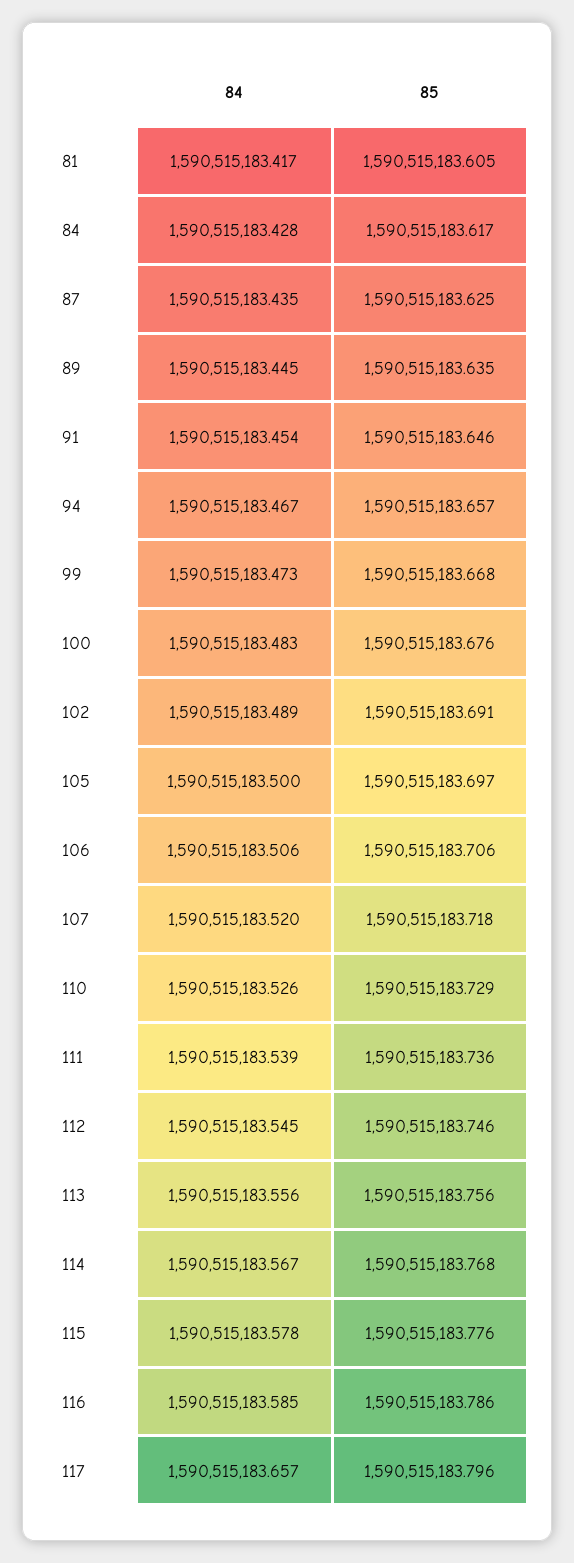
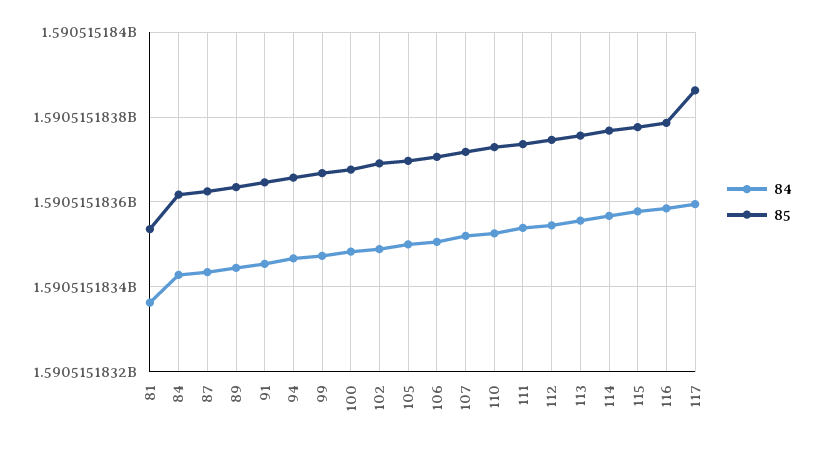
  {
    "84": {
-     "81": 1590515183.417,
+     "81": 1590515183.36,
      "84": 1590515183.428,
      "87": 1590515183.435,
      "89": 1590515183.445,
      "91": 1590515183.454,
      "94": 1590515183.467,
      "99": 1590515183.473,
      "100": 1590515183.483,
      "102": 1590515183.489,
      "105": 1590515183.5,
      "106": 1590515183.506,
      "107": 1590515183.52,
      "110": 1590515183.526,
      "111": 1590515183.539,
      "112": 1590515183.545,
      "113": 1590515183.556,
      "114": 1590515183.567,
      "115": 1590515183.578,
      "116": 1590515183.585,
-     "117": 1590515183.657
+     "117": 1590515183.6
    },
    "85": {
-     "81": 1590515183.605,
+     "81": 1590515183.54,
      "84": 1590515183.617,
      "87": 1590515183.625,
      "89": 1590515183.635,
      "91": 1590515183.646,
      "94": 1590515183.657,
      "99": 1590515183.668,
      "100": 1590515183.676,
      "102": 1590515183.691,
      "105": 1590515183.697,
      "106": 1590515183.706,
      "107": 1590515183.718,
      "110": 1590515183.729,
      "111": 1590515183.736,
      "112": 1590515183.746,
      "113": 1590515183.756,
      "114": 1590515183.768,
      "115": 1590515183.776,
      "116": 1590515183.786,
-     "117": 1590515183.796
+     "117": 1590515183.86
    }
  }

